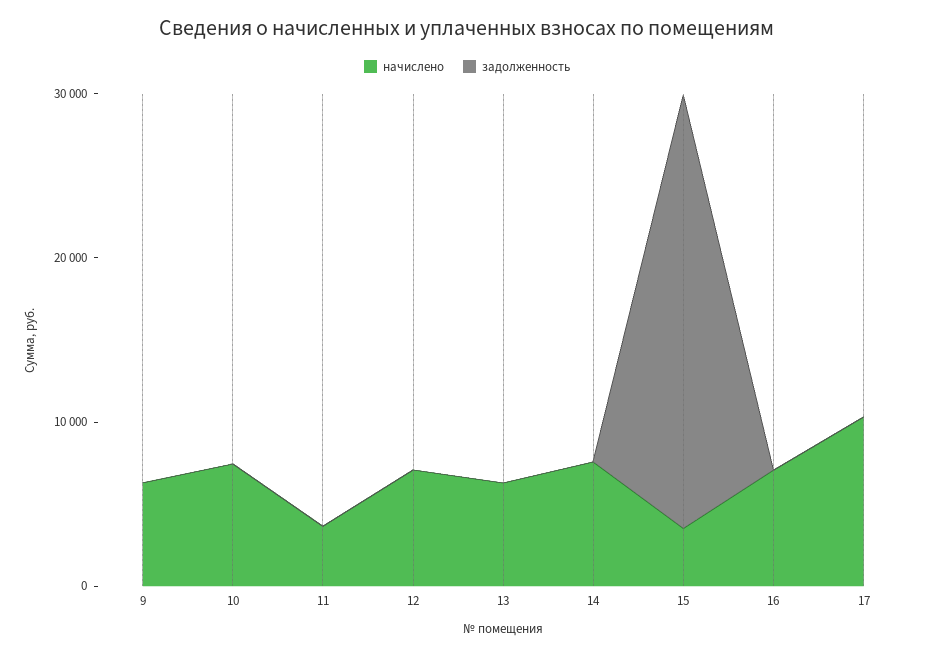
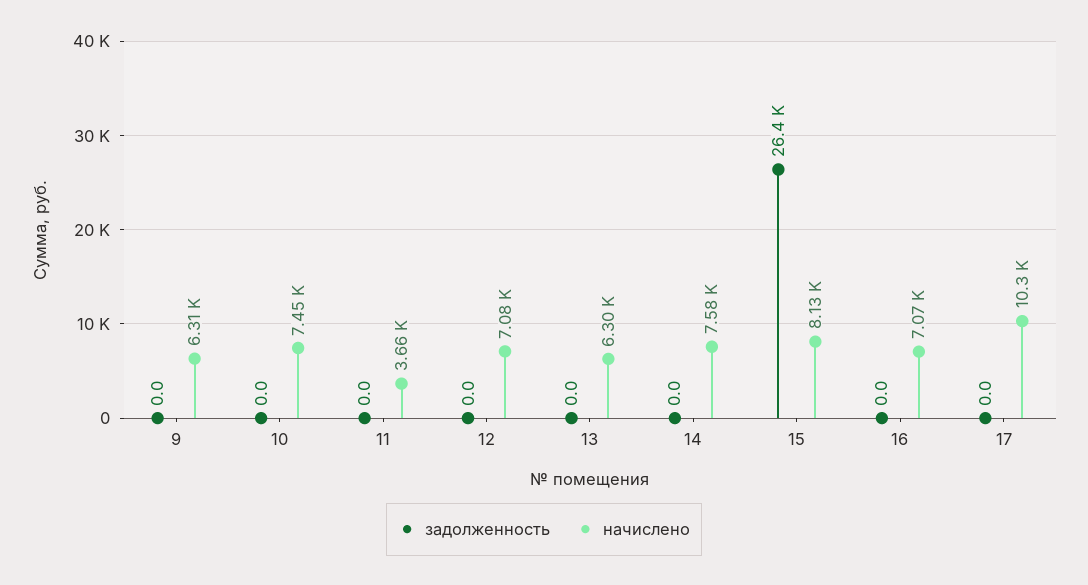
  {
    "начислено": {
      "9": 6310,
      "10": 7450,
      "11": 3660,
      "12": 7080,
      "13": 6300,
      "14": 7580,
-     "15": 4000,
+     "15": 8130,
      "16": 7070,
      "17": 10300
    },
    "задолженность": {
      "9": 0,
      "10": 0,
      "11": 0,
      "12": 0,
      "13": 0,
      "14": 0,
      "15": 26400,
      "16": 0,
      "17": 0
    }
  }

